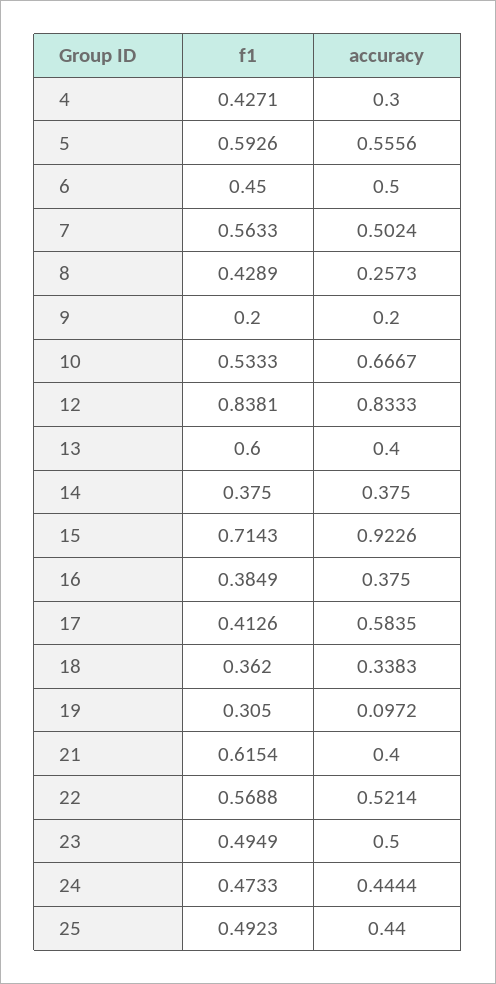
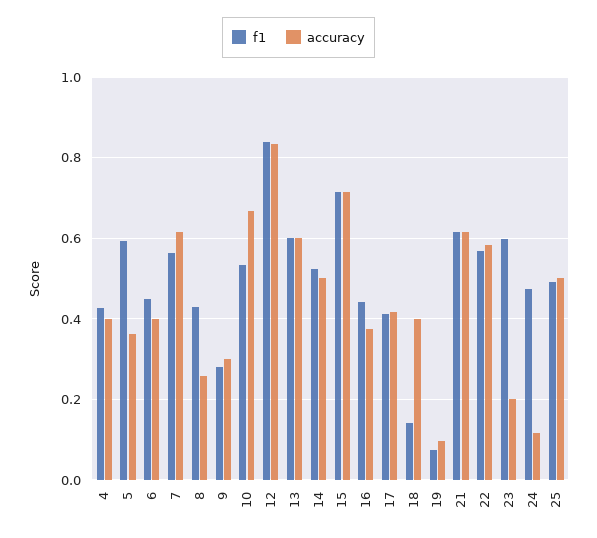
  {
    "f1": {
      "4": 0.4271,
      "5": 0.5926,
      "6": 0.45,
      "7": 0.5633,
      "8": 0.4289,
-     "9": 0.2,
+     "9": 0.28,
      "10": 0.5333,
      "12": 0.8381,
      "13": 0.6,
-     "14": 0.375,
+     "14": 0.52,
      "15": 0.7143,
-     "16": 0.3849,
+     "16": 0.44,
      "17": 0.4126,
-     "18": 0.362,
+     "18": 0.14,
-     "19": 0.305,
+     "19": 0.08,
      "21": 0.6154,
      "22": 0.5688,
-     "23": 0.4949,
+     "23": 0.6,
      "24": 0.4733,
      "25": 0.4923
    },
    "accuracy": {
-     "4": 0.3,
+     "4": 0.4,
-     "5": 0.5556,
+     "5": 0.36,
-     "6": 0.5,
+     "6": 0.4,
-     "7": 0.5024,
+     "7": 0.62,
      "8": 0.2573,
-     "9": 0.2,
+     "9": 0.3,
      "10": 0.6667,
      "12": 0.8333,
-     "13": 0.4,
+     "13": 0.6,
-     "14": 0.375,
+     "14": 0.5,
-     "15": 0.9226,
+     "15": 0.72,
      "16": 0.375,
-     "17": 0.5835,
+     "17": 0.42,
-     "18": 0.3383,
+     "18": 0.4,
      "19": 0.0972,
-     "21": 0.4,
+     "21": 0.62,
-     "22": 0.5214,
+     "22": 0.58,
-     "23": 0.5,
+     "23": 0.2,
-     "24": 0.4444,
+     "24": 0.12,
-     "25": 0.44
+     "25": 0.5
    }
  }

